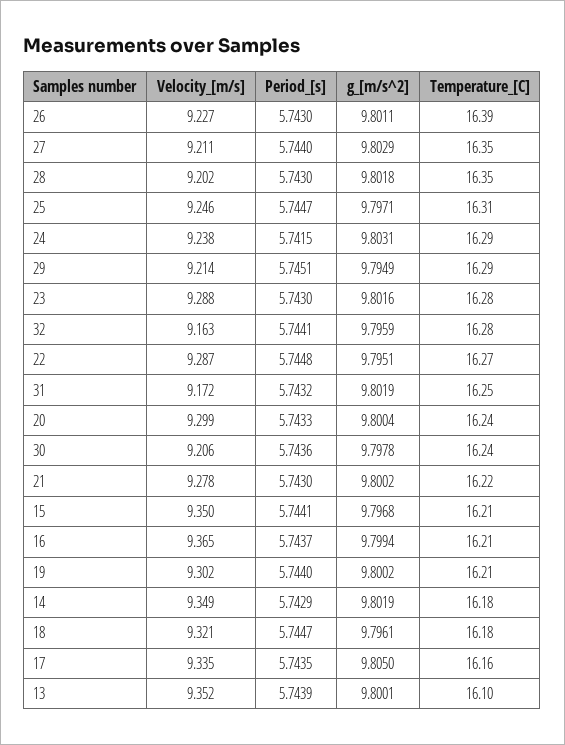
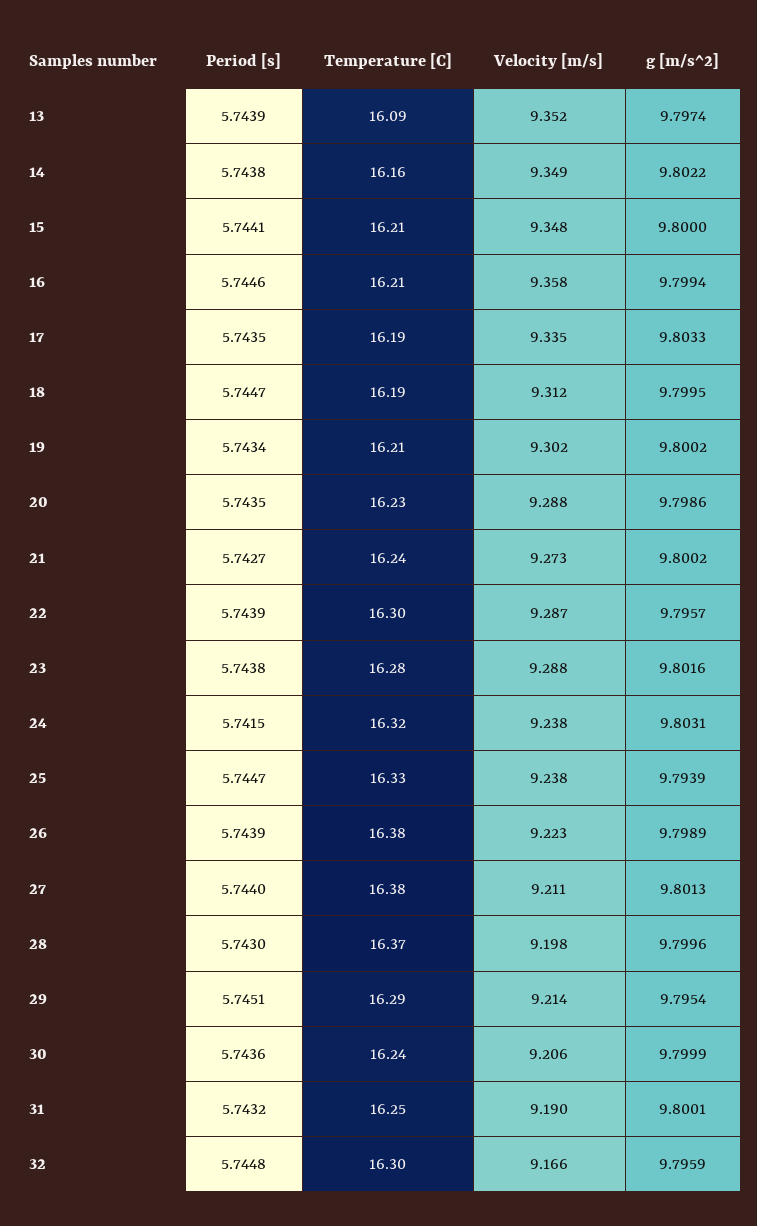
  {
    "Velocity_[m/s]": {
-     "26": 9.227,
+     "26": 9.223,
      "27": 9.211,
-     "28": 9.202,
+     "28": 9.198,
-     "25": 9.246,
+     "25": 9.238,
      "24": 9.238,
      "29": 9.214,
      "23": 9.288,
-     "32": 9.163,
+     "32": 9.166,
      "22": 9.287,
-     "31": 9.172,
+     "31": 9.19,
-     "20": 9.299,
+     "20": 9.288,
      "30": 9.206,
-     "21": 9.278,
+     "21": 9.273,
-     "15": 9.35,
+     "15": 9.348,
-     "16": 9.365,
+     "16": 9.358,
      "19": 9.302,
      "14": 9.349,
-     "18": 9.321,
+     "18": 9.312,
      "17": 9.335,
      "13": 9.352
    },
    "Period_[s]": {
-     "26": 5.743,
+     "26": 5.7439,
      "27": 5.744,
      "28": 5.743,
      "25": 5.7447,
      "24": 5.7415,
      "29": 5.7451,
-     "23": 5.743,
+     "23": 5.7438,
-     "32": 5.7441,
+     "32": 5.7448,
-     "22": 5.7448,
+     "22": 5.7439,
      "31": 5.7432,
-     "20": 5.7433,
+     "20": 5.7435,
      "30": 5.7436,
-     "21": 5.743,
+     "21": 5.7427,
      "15": 5.7441,
-     "16": 5.7437,
+     "16": 5.7446,
-     "19": 5.744,
+     "19": 5.7434,
-     "14": 5.7429,
+     "14": 5.7438,
      "18": 5.7447,
      "17": 5.7435,
      "13": 5.7439
    },
    "g_[m/s^2]": {
-     "26": 9.8011,
+     "26": 9.7989,
-     "27": 9.8029,
+     "27": 9.8013,
-     "28": 9.8018,
+     "28": 9.7996,
-     "25": 9.7971,
+     "25": 9.7939,
      "24": 9.8031,
-     "29": 9.7949,
+     "29": 9.7954,
      "23": 9.8016,
      "32": 9.7959,
-     "22": 9.7951,
+     "22": 9.7957,
-     "31": 9.8019,
+     "31": 9.8001,
-     "20": 9.8004,
+     "20": 9.7986,
-     "30": 9.7978,
+     "30": 9.7999,
      "21": 9.8002,
-     "15": 9.7968,
+     "15": 9.8,
      "16": 9.7994,
      "19": 9.8002,
-     "14": 9.8019,
+     "14": 9.8022,
-     "18": 9.7961,
+     "18": 9.7995,
-     "17": 9.805,
+     "17": 9.8033,
-     "13": 9.8001
+     "13": 9.7974
    },
    "Temperature_[C]": {
-     "26": 16.39,
+     "26": 16.38,
-     "27": 16.35,
+     "27": 16.38,
-     "28": 16.35,
+     "28": 16.37,
-     "25": 16.31,
+     "25": 16.33,
-     "24": 16.29,
+     "24": 16.32,
      "29": 16.29,
      "23": 16.28,
-     "32": 16.28,
+     "32": 16.3,
-     "22": 16.27,
+     "22": 16.3,
      "31": 16.25,
-     "20": 16.24,
+     "20": 16.23,
      "30": 16.24,
-     "21": 16.22,
+     "21": 16.24,
      "15": 16.21,
      "16": 16.21,
      "19": 16.21,
-     "14": 16.18,
+     "14": 16.16,
-     "18": 16.18,
+     "18": 16.19,
-     "17": 16.16,
+     "17": 16.19,
-     "13": 16.1
+     "13": 16.09
    }
  }

